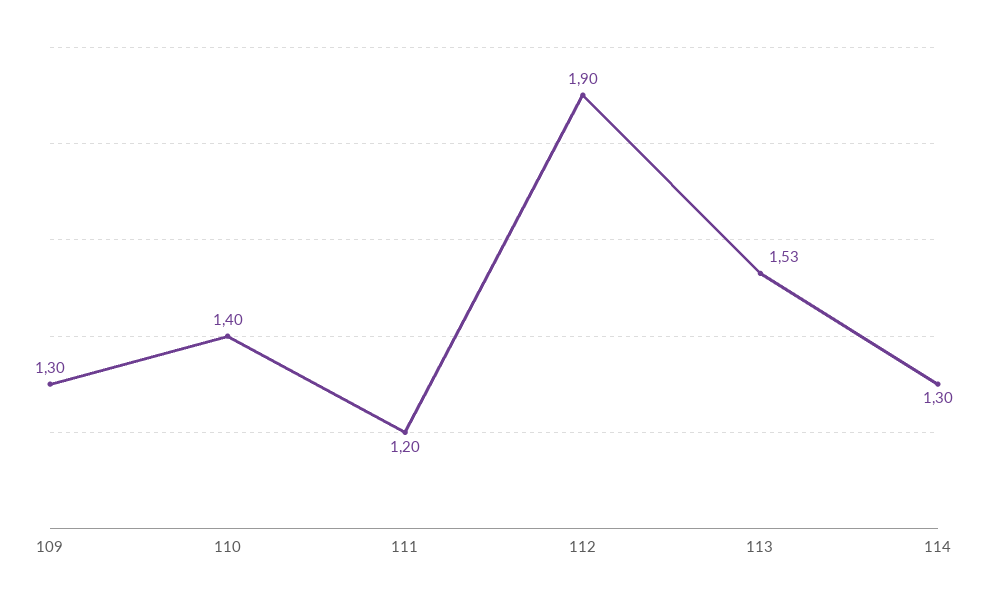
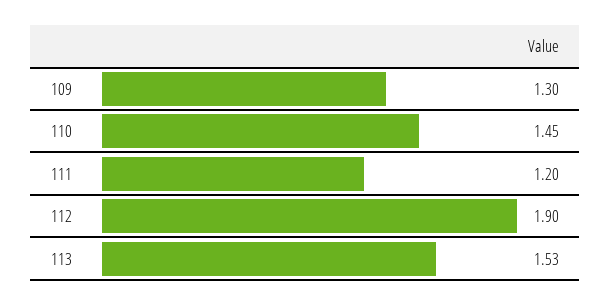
  {
    "109": 1.3,
-   "110": 1.4,
+   "110": 1.45,
    "111": 1.2,
    "112": 1.9,
-   "113": 1.53,
+   "113": 1.53
-   "114": 1.3
  }

